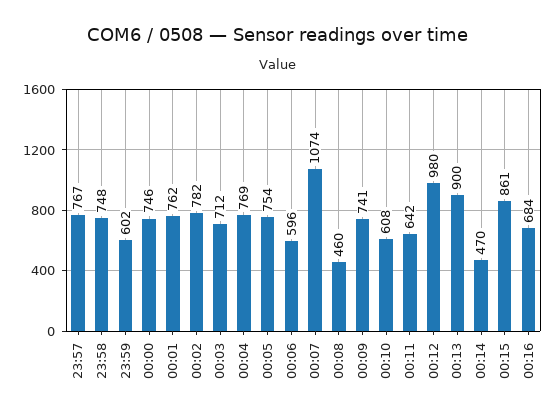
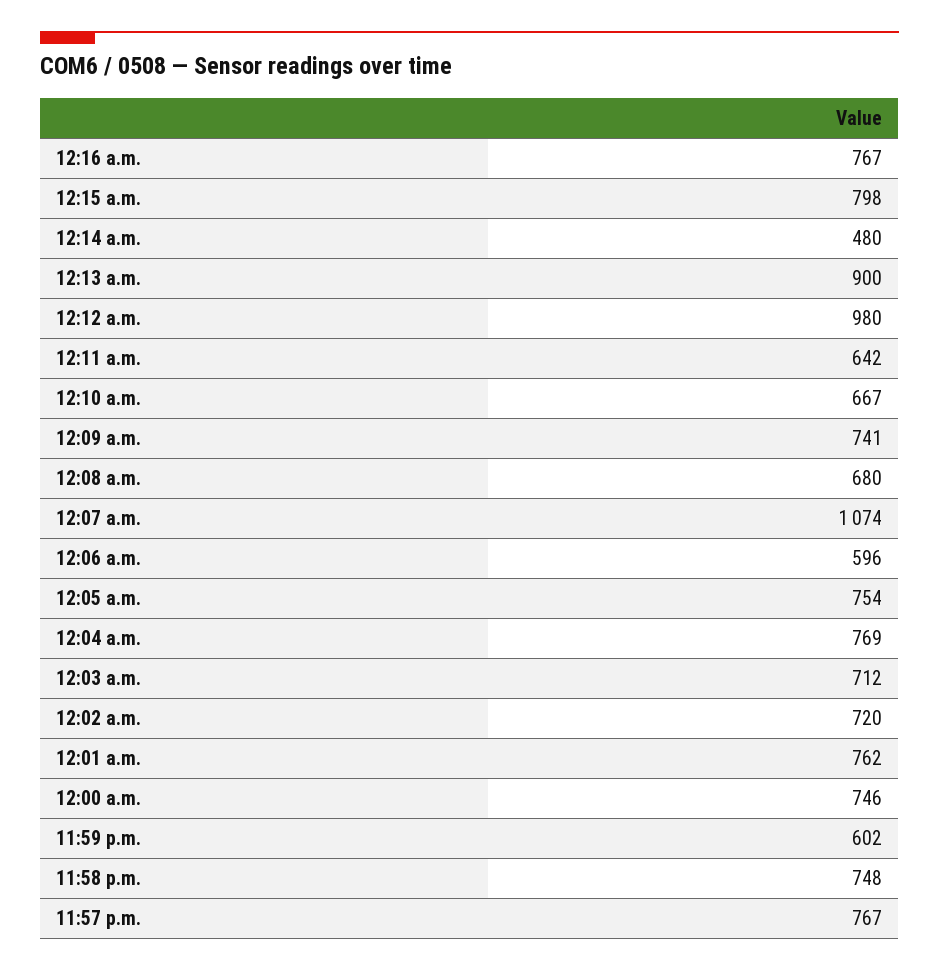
  {
    "23:57": 767,
    "23:58": 748,
    "23:59": 602,
    "00:00": 746,
    "00:01": 762,
-   "00:02": 782,
+   "00:02": 720,
    "00:03": 712,
    "00:04": 769,
    "00:05": 754,
    "00:06": 596,
    "00:07": 1074,
-   "00:08": 460,
+   "00:08": 680,
    "00:09": 741,
-   "00:10": 608,
+   "00:10": 667,
    "00:11": 642,
    "00:12": 980,
    "00:13": 900,
-   "00:14": 470,
+   "00:14": 480,
-   "00:15": 861,
+   "00:15": 798,
-   "00:16": 684
+   "00:16": 767
  }

